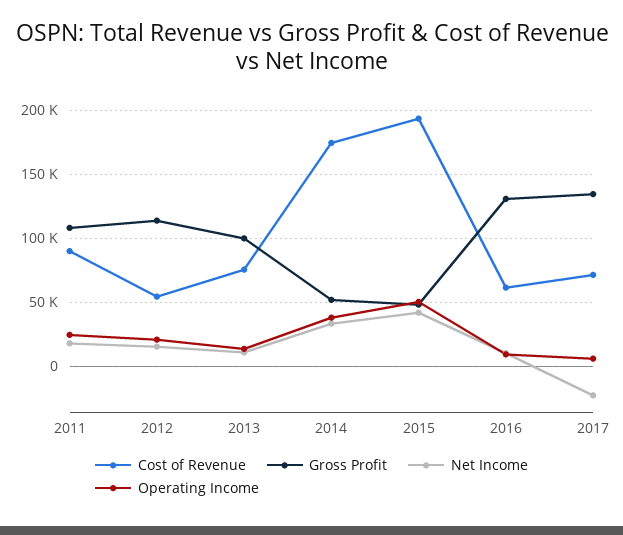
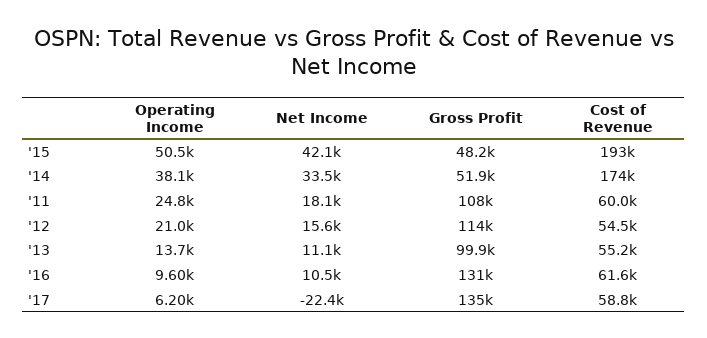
  {
    "Cost of Revenue": {
-     "2011": 90000,
+     "2011": 60000,
      "2012": 54500,
-     "2013": 75000,
+     "2013": 55200,
      "2014": 174000,
      "2015": 193000,
      "2016": 61600,
-     "2017": 70000
+     "2017": 58800
    },
    "Gross Profit": {
      "2011": 108000,
      "2012": 114000,
      "2013": 99900,
      "2014": 51900,
      "2015": 48200,
      "2016": 131000,
      "2017": 135000
    },
    "Net Income": {
      "2011": 18100,
      "2012": 15600,
      "2013": 11100,
      "2014": 33500,
      "2015": 42100,
      "2016": 10500,
      "2017": -22400
    },
    "Operating Income": {
      "2011": 24800,
      "2012": 21000,
      "2013": 13700,
      "2014": 38100,
      "2015": 50500,
      "2016": 9600,
      "2017": 6200
    }
  }

